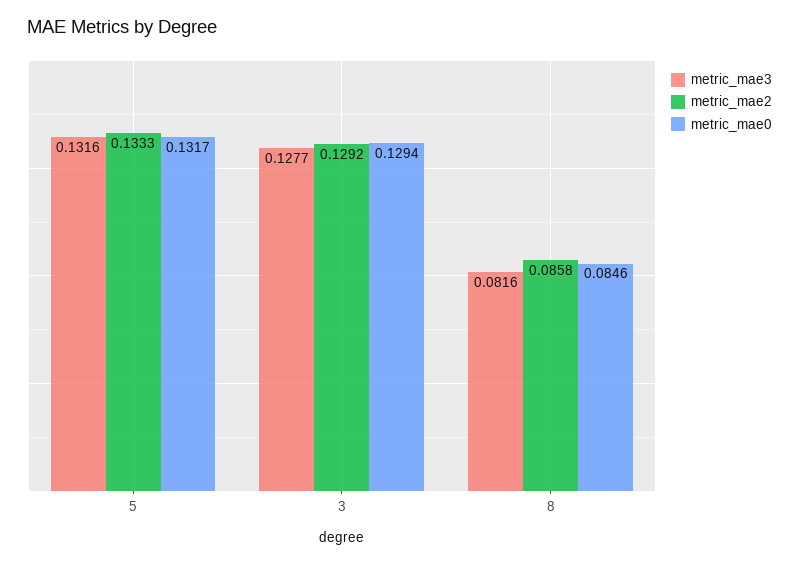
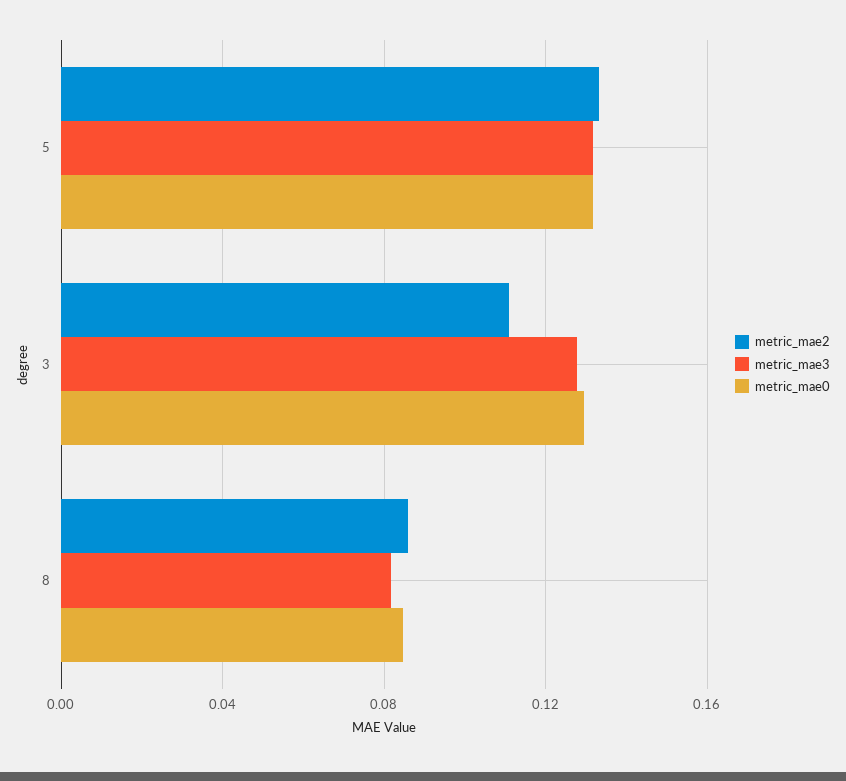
  {
    "metric_mae3": {
      "5": 0.1316,
      "3": 0.1277,
      "8": 0.0816
    },
    "metric_mae2": {
      "5": 0.1333,
-     "3": 0.1292,
+     "3": 0.11,
      "8": 0.0858
    },
    "metric_mae0": {
      "5": 0.1317,
      "3": 0.1294,
      "8": 0.0846
    }
  }

